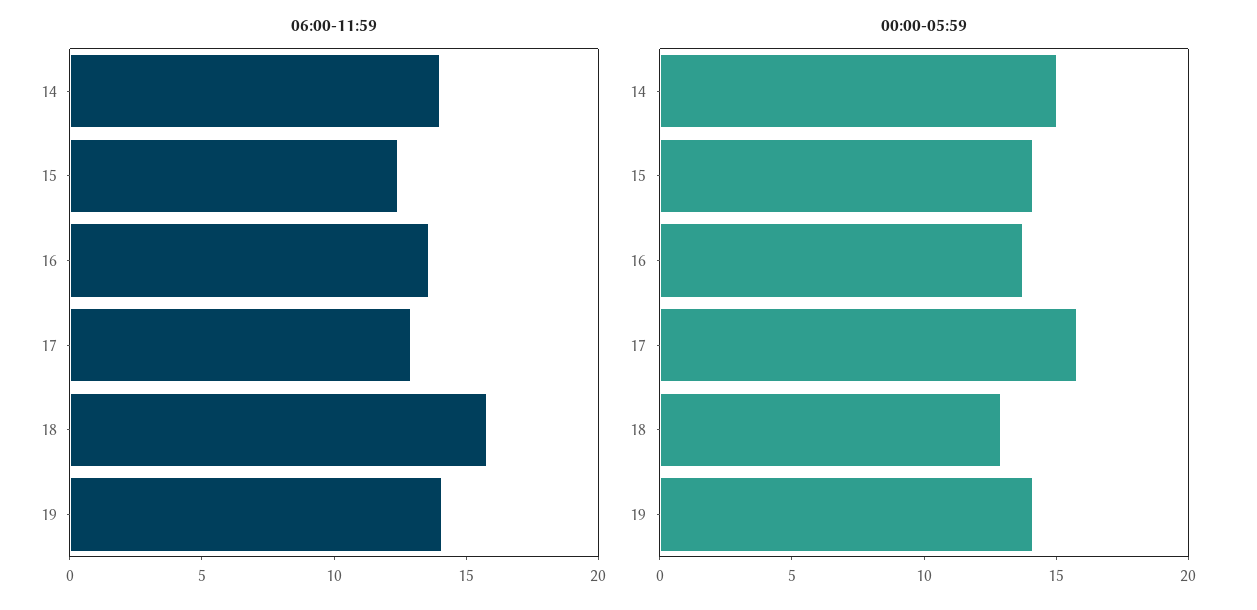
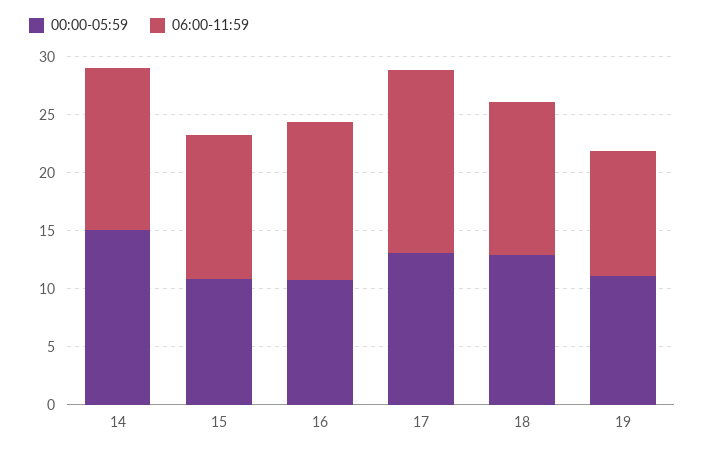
  {
    "06:00-11:59": {
      "14": 14,
      "15": 12,
      "16": 14,
-     "17": 13,
+     "17": 16,
-     "18": 16,
+     "18": 13,
-     "19": 14
+     "19": 11
    },
    "00:00-05:59": {
      "14": 15,
-     "15": 14,
+     "15": 11,
-     "16": 14,
+     "16": 11,
-     "17": 16,
+     "17": 13,
      "18": 13,
-     "19": 14
+     "19": 11
    }
  }

